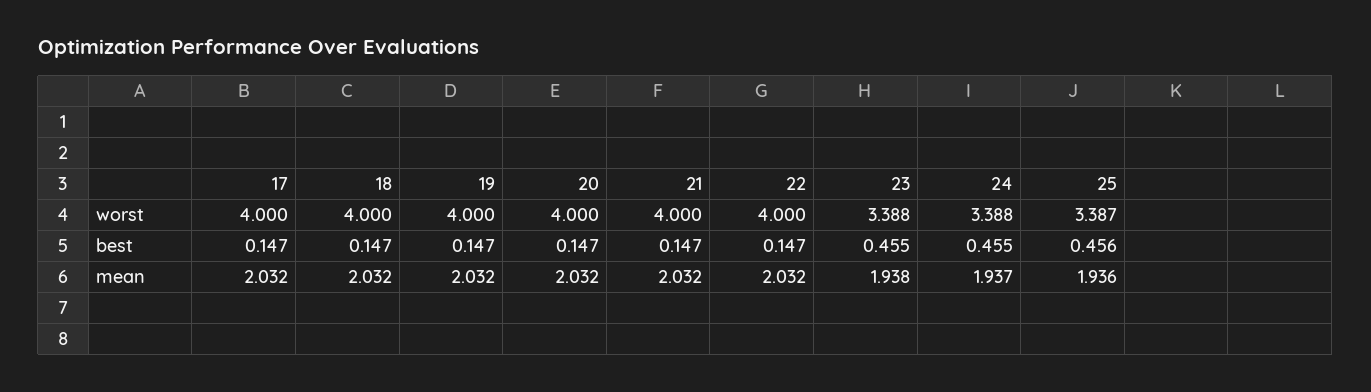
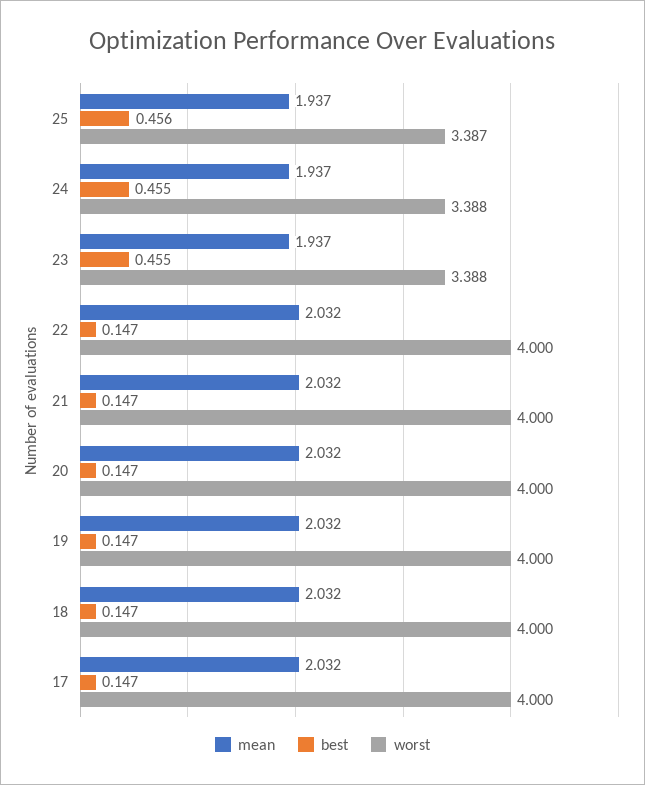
  {
    "worst": {
      "17": 4,
      "18": 4,
      "19": 4,
      "20": 4,
      "21": 4,
      "22": 4,
      "23": 3.388,
      "24": 3.388,
      "25": 3.387
    },
    "best": {
      "17": 0.147,
      "18": 0.147,
      "19": 0.147,
      "20": 0.147,
      "21": 0.147,
      "22": 0.147,
      "23": 0.455,
      "24": 0.455,
      "25": 0.456
    },
    "mean": {
      "17": 2.032,
      "18": 2.032,
      "19": 2.032,
      "20": 2.032,
      "21": 2.032,
      "22": 2.032,
-     "23": 1.938,
+     "23": 1.937,
      "24": 1.937,
-     "25": 1.936
+     "25": 1.937
    }
  }

